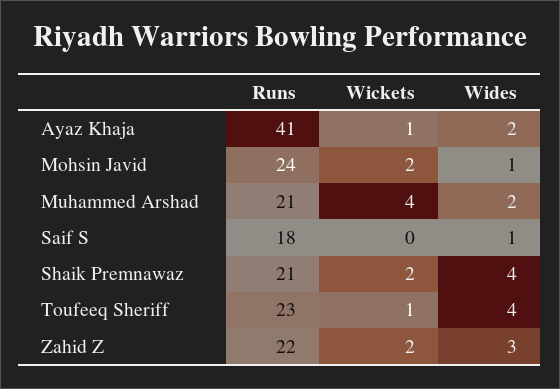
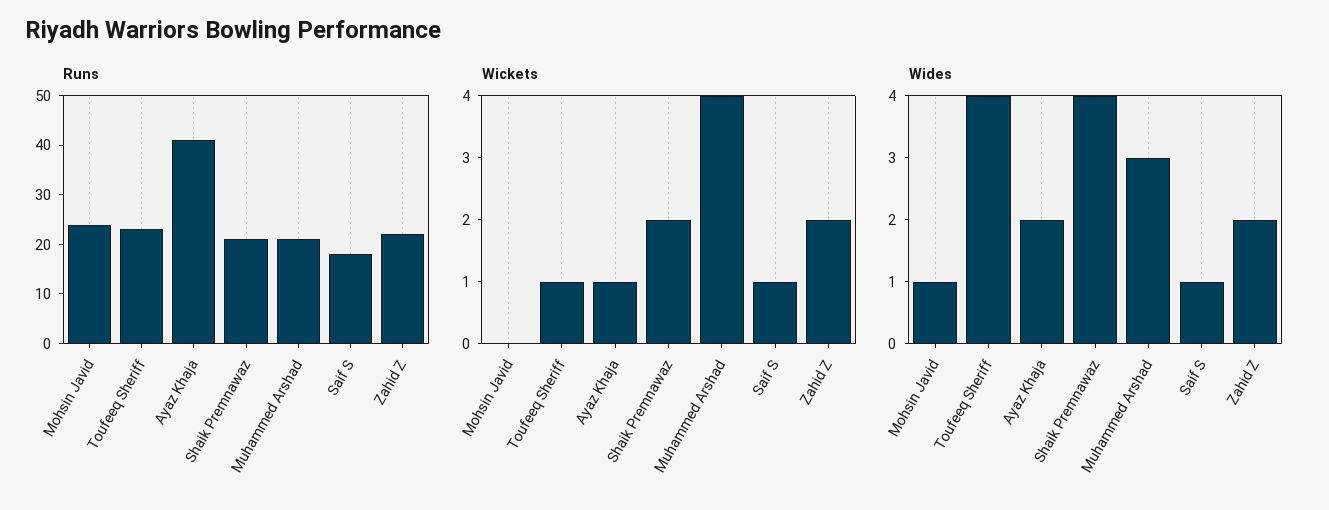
  {
    "Runs": {
      "Ayaz Khaja": 41,
      "Mohsin Javid": 24,
      "Muhammed Arshad": 21,
      "Saif S": 18,
      "Shaik Premnawaz": 21,
      "Toufeeq Sheriff": 23,
      "Zahid Z": 22
    },
    "Wickets": {
      "Ayaz Khaja": 1,
-     "Mohsin Javid": 2,
+     "Mohsin Javid": 0,
      "Muhammed Arshad": 4,
-     "Saif S": 0,
+     "Saif S": 1,
      "Shaik Premnawaz": 2,
      "Toufeeq Sheriff": 1,
      "Zahid Z": 2
    },
    "Wides": {
      "Ayaz Khaja": 2,
      "Mohsin Javid": 1,
-     "Muhammed Arshad": 2,
+     "Muhammed Arshad": 3,
      "Saif S": 1,
      "Shaik Premnawaz": 4,
      "Toufeeq Sheriff": 4,
-     "Zahid Z": 3
+     "Zahid Z": 2
    }
  }

